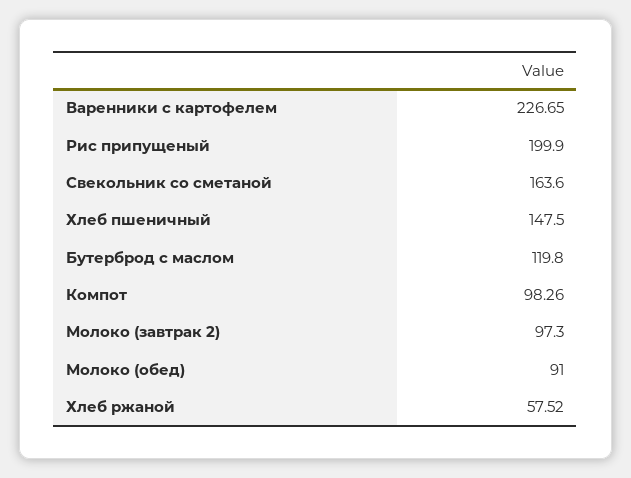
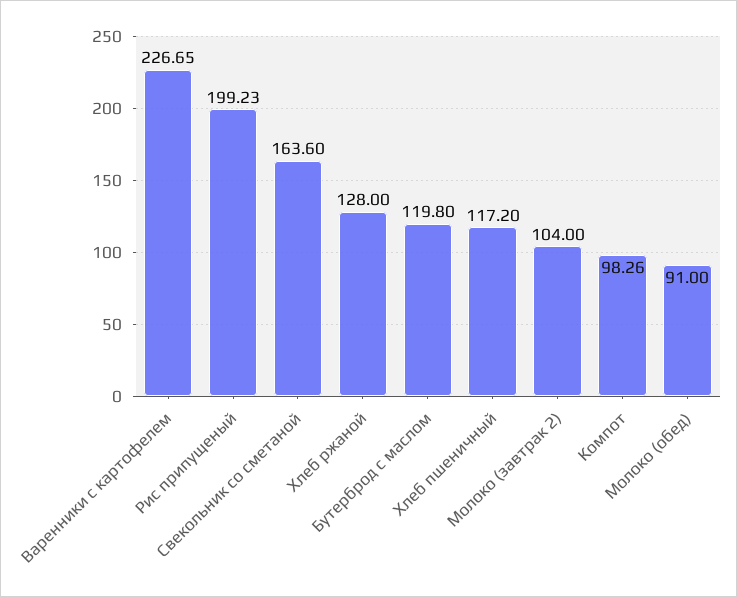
  {
    "Варенники с картофелем": 226.65,
-   "Рис припущеный": 199.9,
+   "Рис припущеный": 199.23,
    "Свекольник со сметаной": 163.6,
-   "Хлеб пшеничный": 147.5,
+   "Хлеб пшеничный": 117.2,
    "Бутерброд с маслом": 119.8,
    "Компот": 98.26,
-   "Молоко (завтрак 2)": 97.3,
+   "Молоко (завтрак 2)": 104,
    "Молоко (обед)": 91,
-   "Хлеб ржаной": 57.52
+   "Хлеб ржаной": 128
  }

